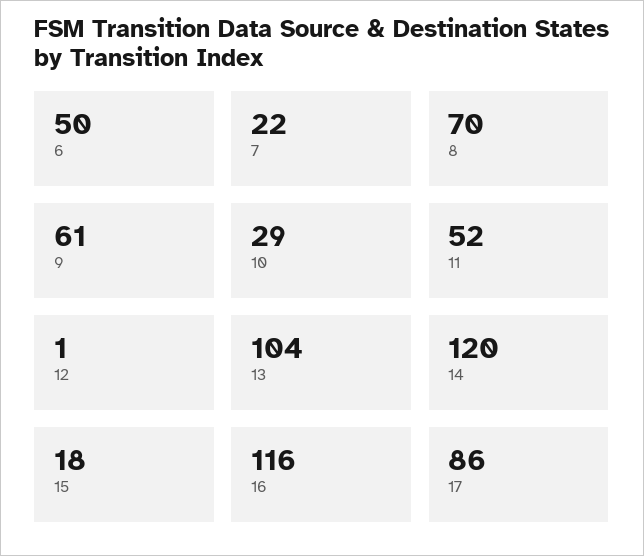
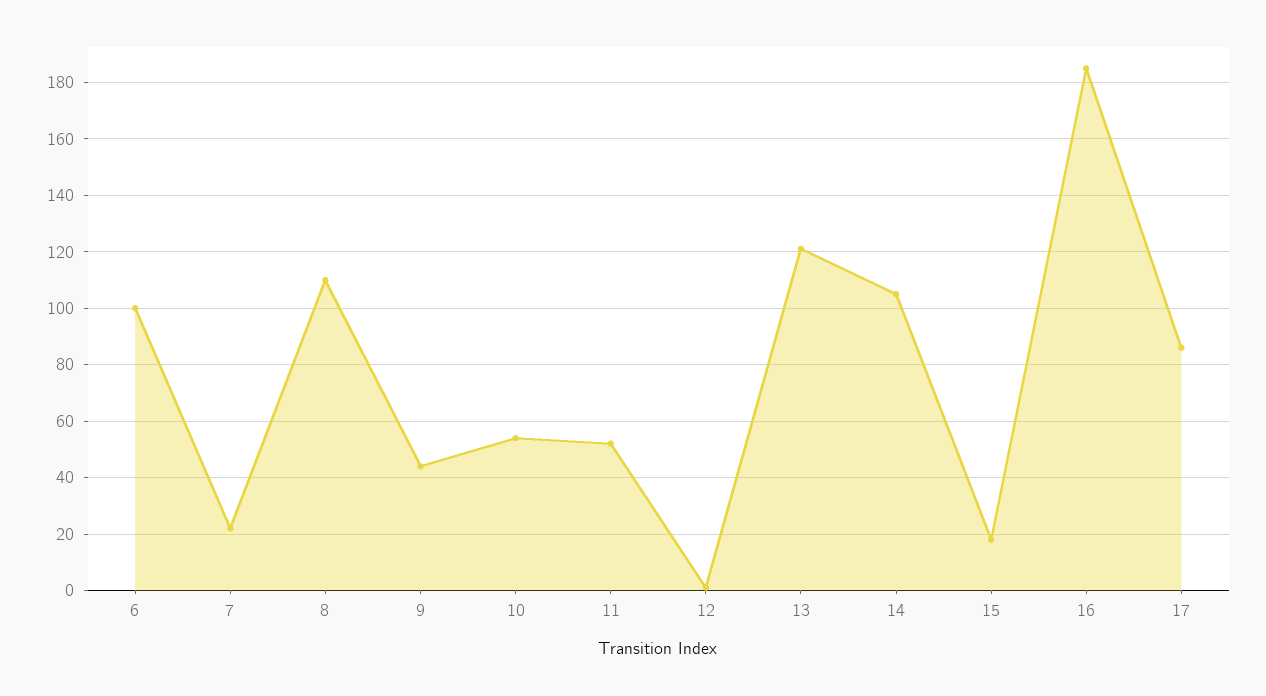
  {
-   "6": 50,
+   "6": 100,
    "7": 22,
-   "8": 70,
+   "8": 110,
-   "9": 61,
+   "9": 45,
-   "10": 29,
+   "10": 55,
    "11": 52,
    "12": 1,
-   "13": 104,
+   "13": 120,
-   "14": 120,
+   "14": 105,
    "15": 18,
-   "16": 116,
+   "16": 185,
    "17": 86
  }

